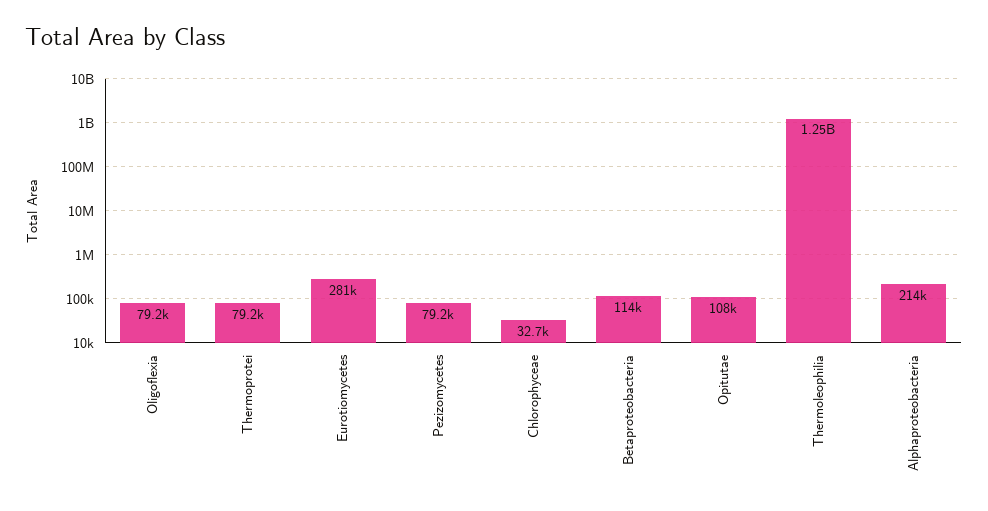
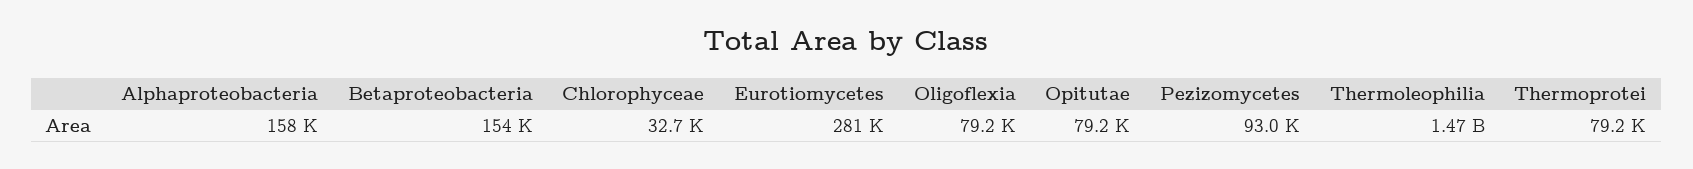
  {
    "Oligoflexia": 79200,
    "Thermoprotei": 79200,
    "Eurotiomycetes": 281000,
-   "Pezizomycetes": 79200,
+   "Pezizomycetes": 93000,
    "Chlorophyceae": 32700,
-   "Betaproteobacteria": 114000,
+   "Betaproteobacteria": 154000,
-   "Opitutae": 108000,
+   "Opitutae": 79200,
-   "Thermoleophilia": 1250000000,
+   "Thermoleophilia": 1470000000,
-   "Alphaproteobacteria": 214000
+   "Alphaproteobacteria": 158000
  }

